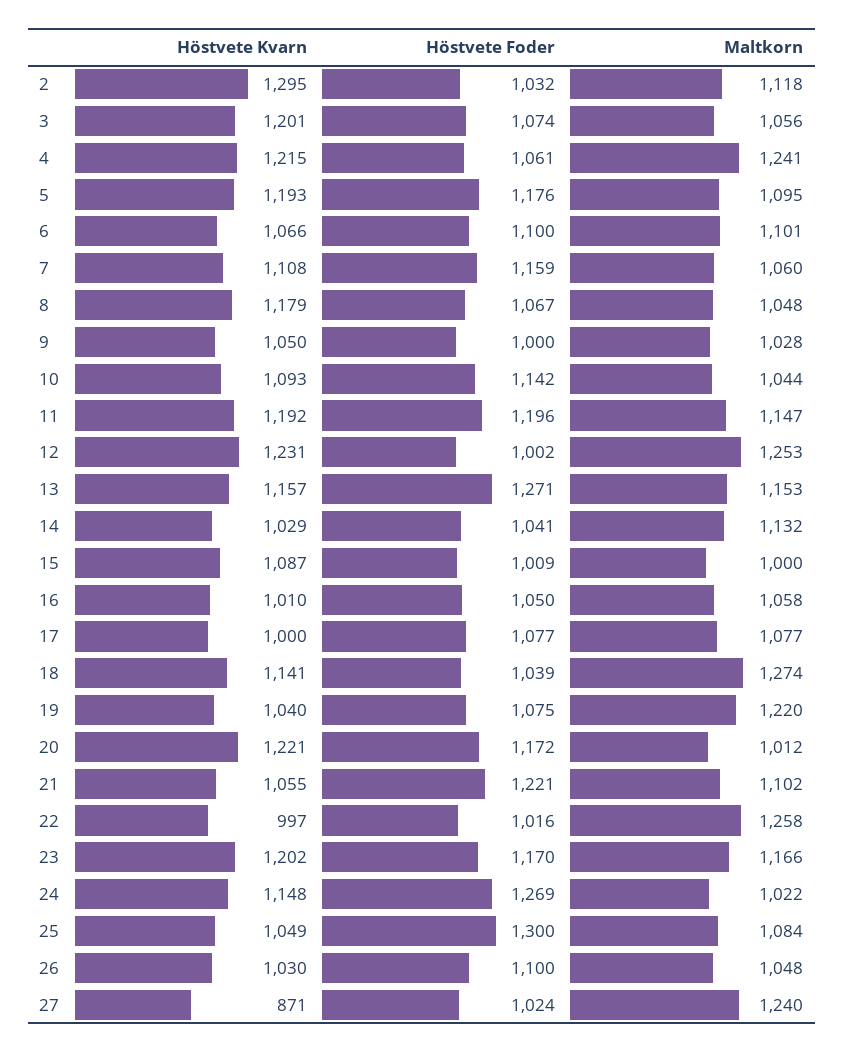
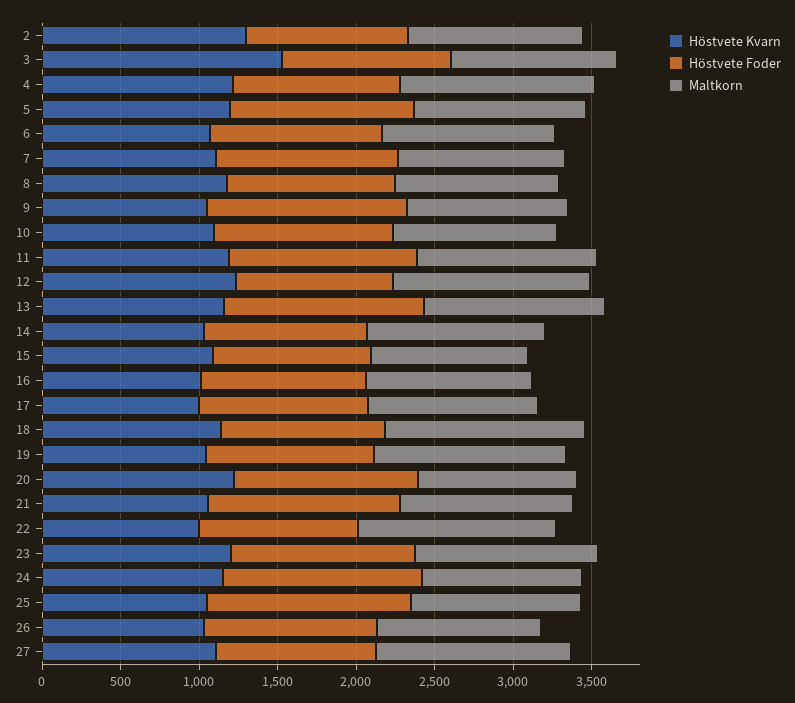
  {
    "Höstvete Kvarn": {
      "2": 1295,
-     "3": 1201,
+     "3": 1500,
      "4": 1215,
      "5": 1193,
      "6": 1066,
      "7": 1108,
      "8": 1179,
      "9": 1050,
      "10": 1093,
      "11": 1192,
      "12": 1231,
      "13": 1157,
      "14": 1029,
      "15": 1087,
      "16": 1010,
      "17": 1000,
      "18": 1141,
      "19": 1040,
      "20": 1221,
      "21": 1055,
      "22": 997,
      "23": 1202,
      "24": 1148,
      "25": 1049,
      "26": 1030,
-     "27": 871
+     "27": 1100
    },
    "Höstvete Foder": {
      "2": 1032,
      "3": 1074,
      "4": 1061,
      "5": 1176,
      "6": 1100,
      "7": 1159,
      "8": 1067,
-     "9": 1000,
+     "9": 1300,
      "10": 1142,
      "11": 1196,
      "12": 1002,
      "13": 1271,
      "14": 1041,
      "15": 1009,
      "16": 1050,
      "17": 1077,
      "18": 1039,
      "19": 1075,
      "20": 1172,
      "21": 1221,
      "22": 1016,
      "23": 1170,
      "24": 1269,
      "25": 1300,
      "26": 1100,
      "27": 1024
    },
    "Maltkorn": {
      "2": 1118,
      "3": 1056,
      "4": 1241,
      "5": 1095,
      "6": 1101,
      "7": 1060,
      "8": 1048,
      "9": 1028,
      "10": 1044,
      "11": 1147,
      "12": 1253,
      "13": 1153,
      "14": 1132,
      "15": 1000,
      "16": 1058,
      "17": 1077,
      "18": 1274,
      "19": 1220,
      "20": 1012,
      "21": 1102,
      "22": 1258,
      "23": 1166,
      "24": 1022,
      "25": 1084,
      "26": 1048,
      "27": 1240
    }
  }

